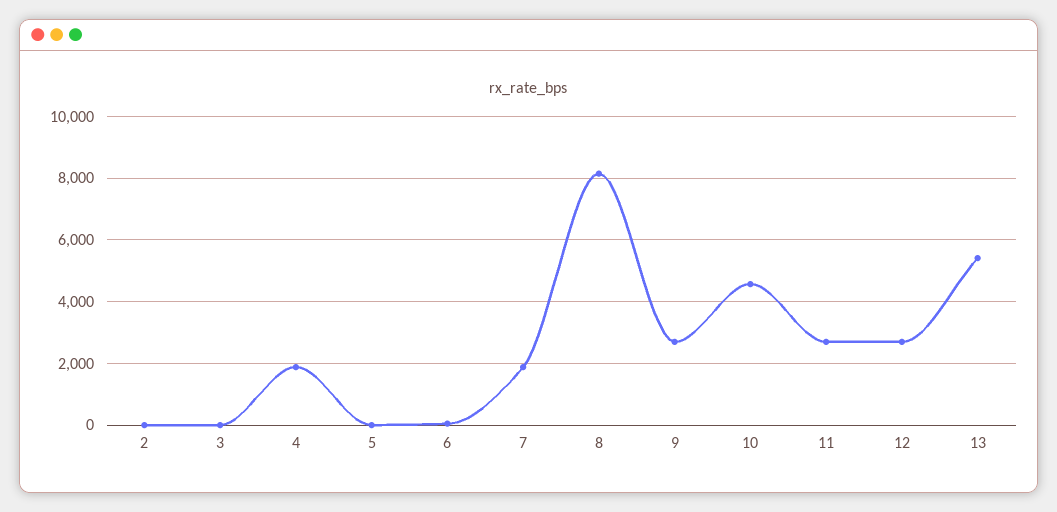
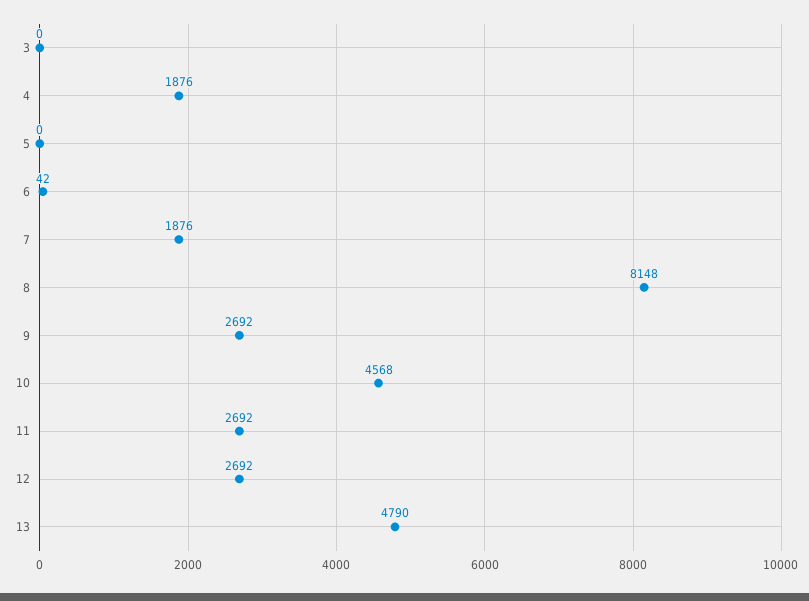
  {
-   "2": 0,
    "3": 0,
    "4": 1876,
    "5": 0,
    "6": 42,
    "7": 1876,
    "8": 8148,
    "9": 2692,
    "10": 4568,
    "11": 2692,
    "12": 2692,
-   "13": 5400
+   "13": 4790
  }

